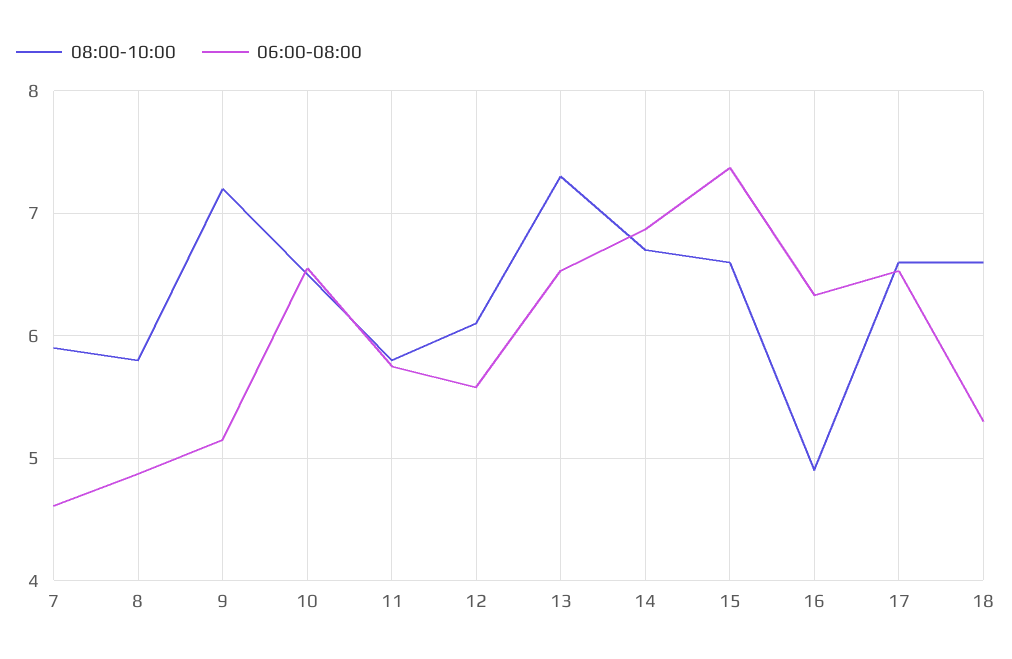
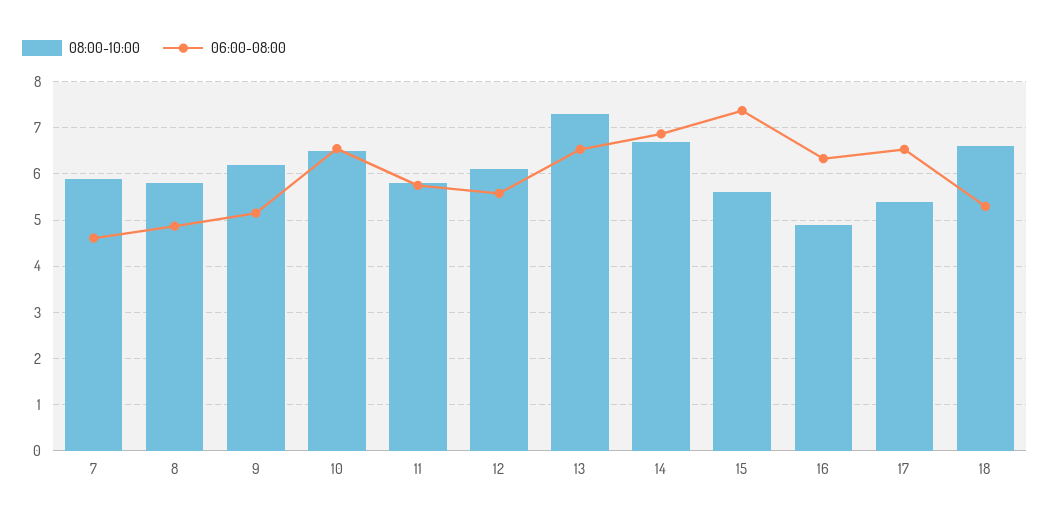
  {
    "08:00-10:00": {
      "7": 5.9,
      "8": 5.8,
-     "9": 7.2,
+     "9": 6.2,
      "10": 6.5,
      "11": 5.8,
      "12": 6.1,
      "13": 7.3,
      "14": 6.7,
-     "15": 6.6,
+     "15": 5.6,
      "16": 4.9,
-     "17": 6.6,
+     "17": 5.4,
      "18": 6.6
    },
    "06:00-08:00": {
      "7": 4.6,
      "8": 4.9,
      "9": 5.2,
      "10": 6.6,
      "11": 5.8,
      "12": 5.6,
      "13": 6.5,
      "14": 6.9,
      "15": 7.4,
      "16": 6.3,
      "17": 6.5,
      "18": 5.3
    }
  }

